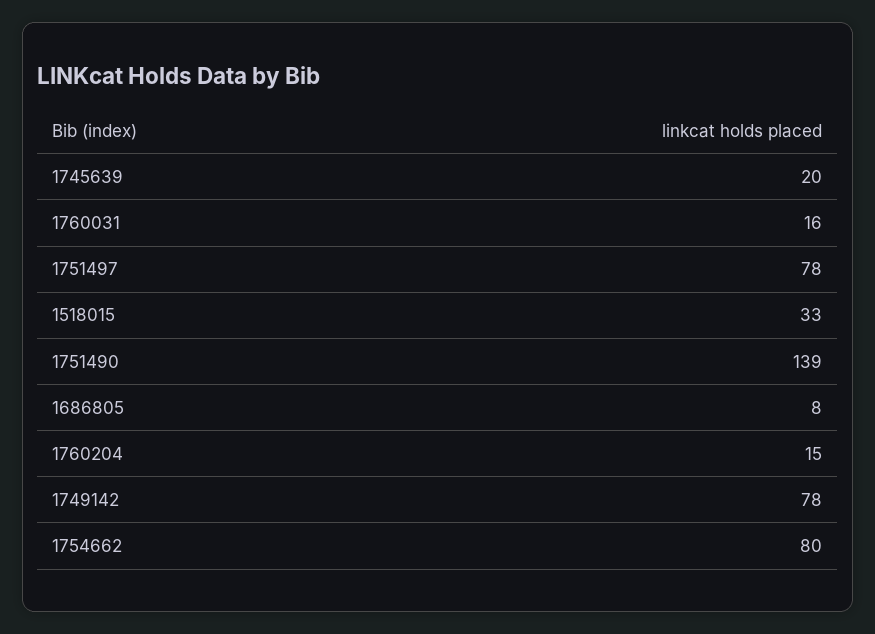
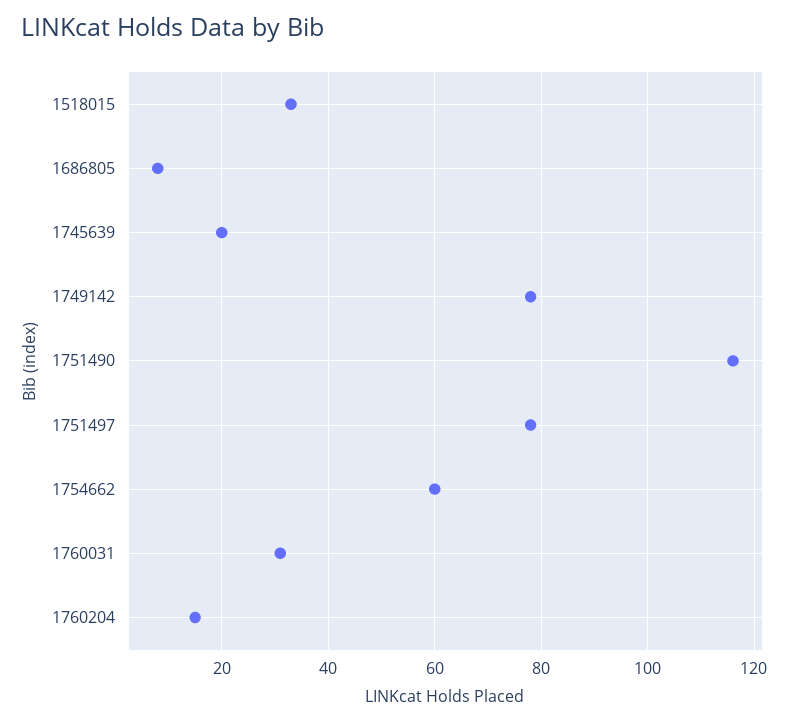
  {
    "1745639": 20,
-   "1760031": 16,
+   "1760031": 30,
    "1751497": 78,
    "1518015": 33,
-   "1751490": 139,
+   "1751490": 115,
    "1686805": 8,
    "1760204": 15,
    "1749142": 78,
-   "1754662": 80
+   "1754662": 60
  }

